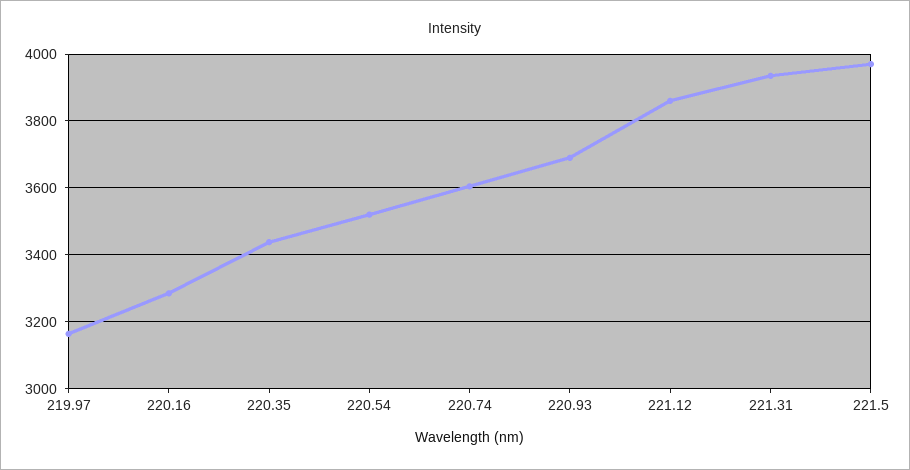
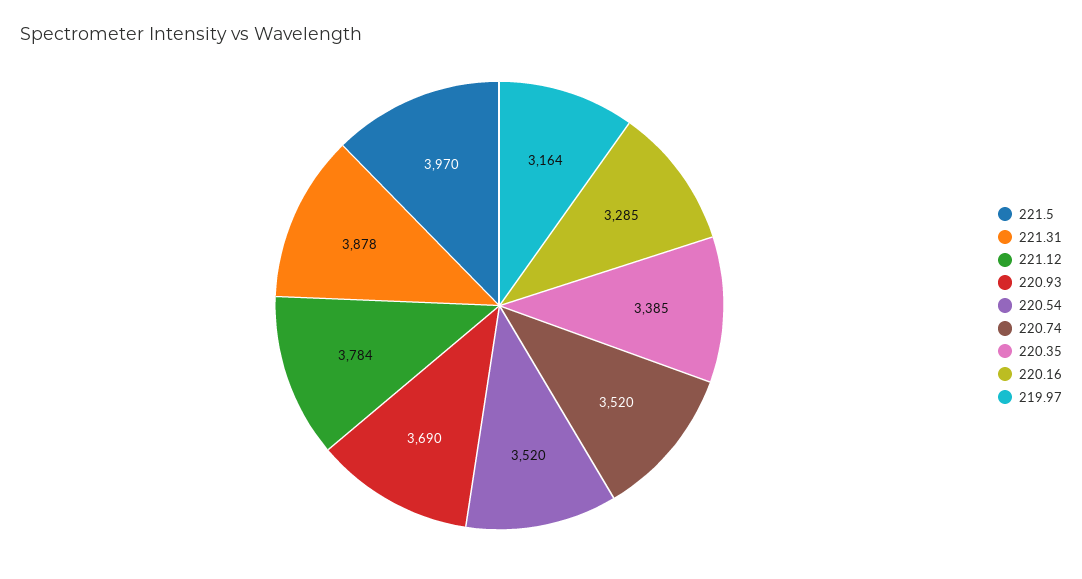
  {
    "219.97": 3164,
    "220.16": 3285,
-   "220.35": 3440,
+   "220.35": 3385,
    "220.54": 3520,
-   "220.74": 3600,
+   "220.74": 3520,
    "220.93": 3690,
-   "221.12": 3860,
+   "221.12": 3784,
-   "221.31": 3940,
+   "221.31": 3878,
    "221.5": 3970
  }

